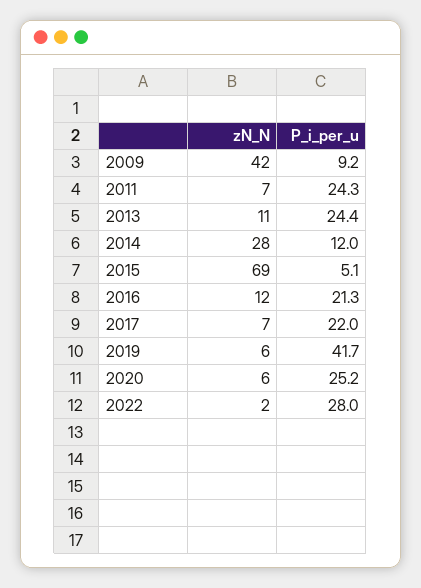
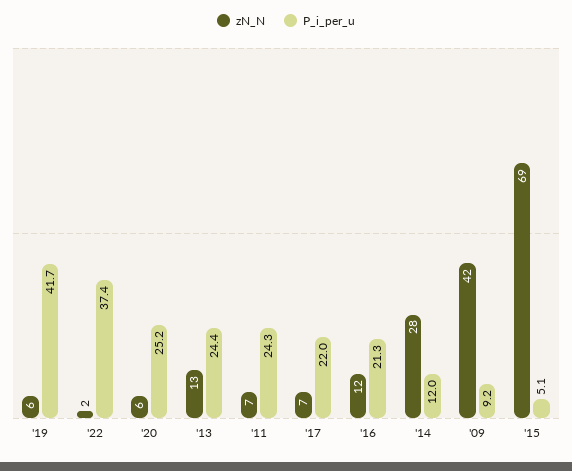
  {
    "zN_N": {
      "2009": 42,
      "2011": 7,
-     "2013": 11,
+     "2013": 13,
      "2014": 28,
      "2015": 69,
      "2016": 12,
      "2017": 7,
      "2019": 6,
      "2020": 6,
      "2022": 2
    },
    "P_i_per_u": {
      "2009": 9.2,
      "2011": 24.3,
      "2013": 24.4,
      "2014": 12,
      "2015": 5.1,
      "2016": 21.3,
      "2017": 22,
      "2019": 41.7,
      "2020": 25.2,
-     "2022": 28
+     "2022": 37.4
    }
  }

